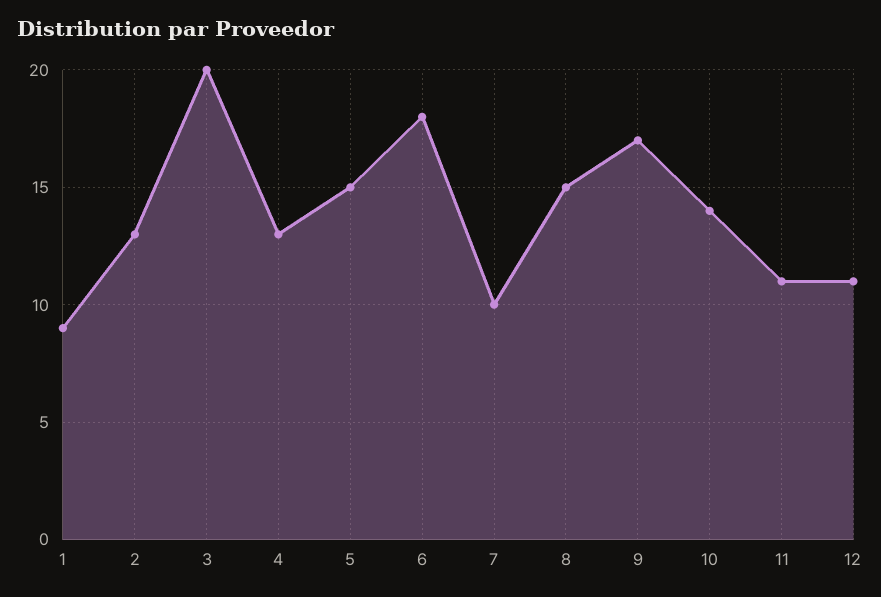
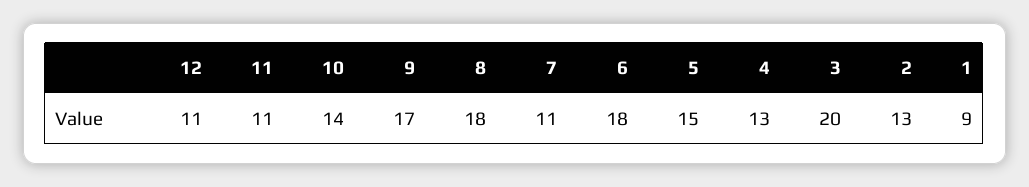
  {
    "1": 9,
    "2": 13,
    "3": 20,
    "4": 13,
    "5": 15,
    "6": 18,
-   "7": 10,
+   "7": 11,
-   "8": 15,
+   "8": 18,
    "9": 17,
    "10": 14,
    "11": 11,
    "12": 11
  }

